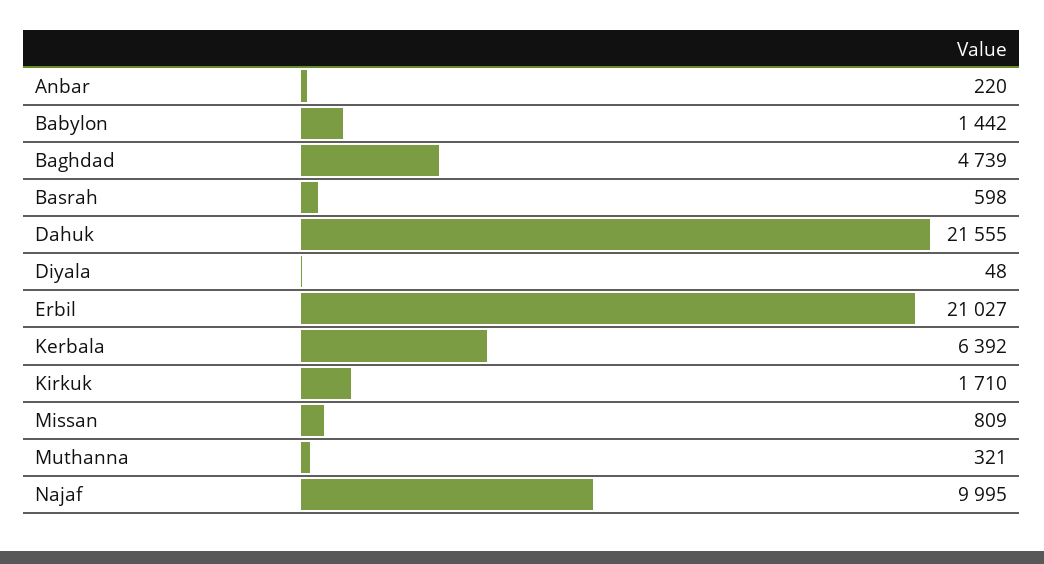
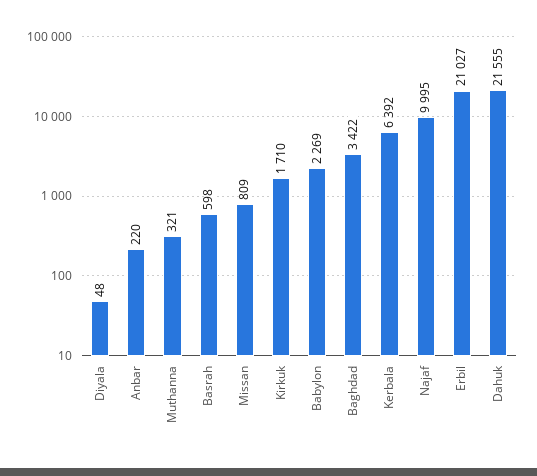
  {
    "Anbar": 220,
-   "Babylon": 1442,
+   "Babylon": 2269,
-   "Baghdad": 4739,
+   "Baghdad": 3422,
    "Basrah": 598,
    "Dahuk": 21555,
    "Diyala": 48,
    "Erbil": 21027,
    "Kerbala": 6392,
    "Kirkuk": 1710,
    "Missan": 809,
    "Muthanna": 321,
    "Najaf": 9995
  }

